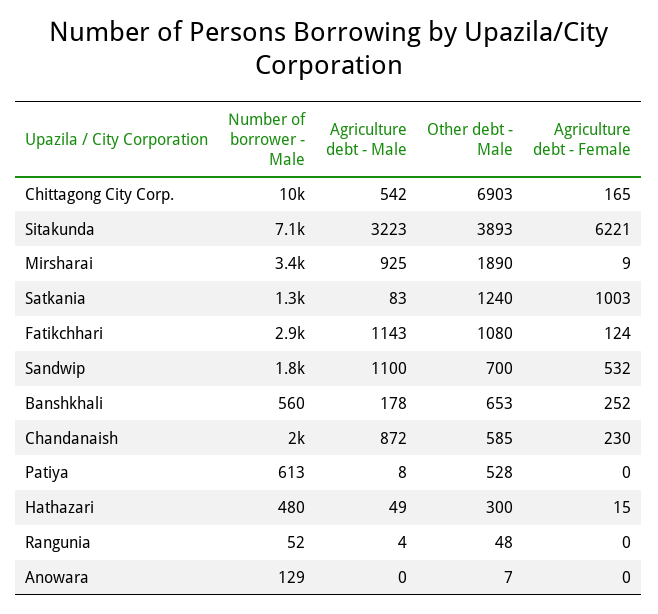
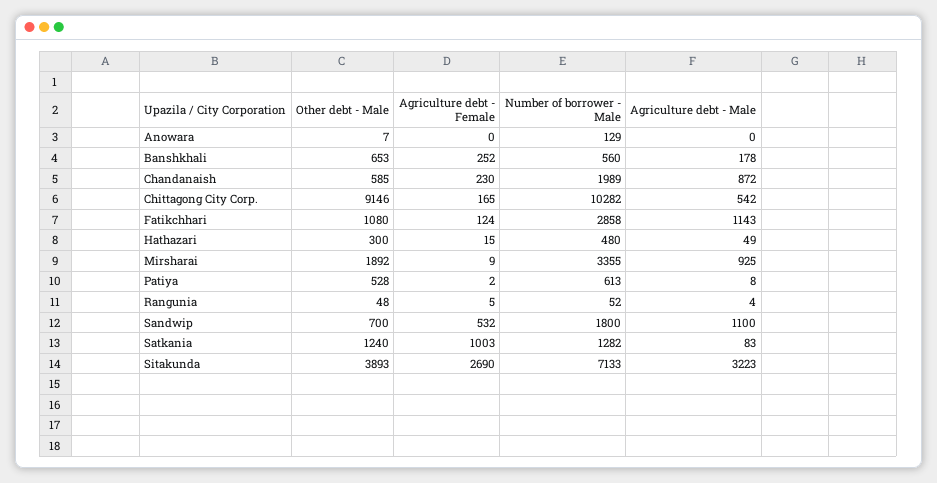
  {
    "Number of borrower - Male": {
      "Chittagong City Corp.": 10282,
      "Sitakunda": 7133,
      "Mirsharai": 3355,
      "Satkania": 1282,
      "Fatikchhari": 2858,
      "Sandwip": 1800,
      "Banshkhali": 560,
      "Chandanaish": 1989,
      "Patiya": 613,
      "Hathazari": 480,
      "Rangunia": 52,
      "Anowara": 129
    },
    "Agriculture debt - Male": {
      "Chittagong City Corp.": 542,
      "Sitakunda": 3223,
      "Mirsharai": 925,
      "Satkania": 83,
      "Fatikchhari": 1143,
      "Sandwip": 1100,
      "Banshkhali": 178,
      "Chandanaish": 872,
      "Patiya": 8,
      "Hathazari": 49,
      "Rangunia": 4,
      "Anowara": 0
    },
    "Other debt - Male": {
-     "Chittagong City Corp.": 6903,
+     "Chittagong City Corp.": 9146,
      "Sitakunda": 3893,
-     "Mirsharai": 1890,
+     "Mirsharai": 1892,
      "Satkania": 1240,
      "Fatikchhari": 1080,
      "Sandwip": 700,
      "Banshkhali": 653,
      "Chandanaish": 585,
      "Patiya": 528,
      "Hathazari": 300,
      "Rangunia": 48,
      "Anowara": 7
    },
    "Agriculture debt - Female": {
      "Chittagong City Corp.": 165,
-     "Sitakunda": 6221,
+     "Sitakunda": 2690,
      "Mirsharai": 9,
      "Satkania": 1003,
      "Fatikchhari": 124,
      "Sandwip": 532,
      "Banshkhali": 252,
      "Chandanaish": 230,
-     "Patiya": 0,
+     "Patiya": 2,
      "Hathazari": 15,
-     "Rangunia": 0,
+     "Rangunia": 5,
      "Anowara": 0
    }
  }

